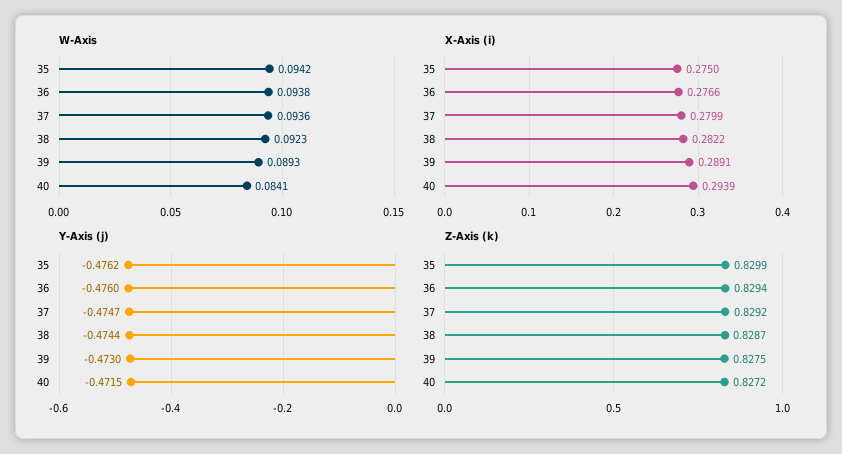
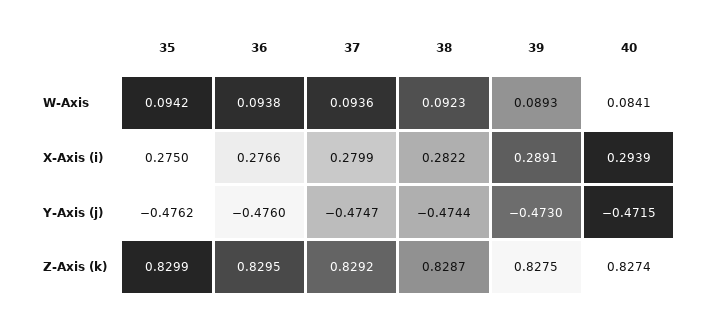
  {
    "W-Axis": {
      "35": 0.0942,
      "36": 0.0938,
      "37": 0.0936,
      "38": 0.0923,
      "39": 0.0893,
      "40": 0.0841
    },
    "X-Axis (i)": {
      "35": 0.275,
      "36": 0.2766,
      "37": 0.2799,
      "38": 0.2822,
      "39": 0.2891,
      "40": 0.2939
    },
    "Y-Axis (j)": {
      "35": -0.4762,
      "36": -0.476,
      "37": -0.4747,
      "38": -0.4744,
      "39": -0.473,
      "40": -0.4715
    },
    "Z-Axis (k)": {
      "35": 0.8299,
-     "36": 0.8294,
+     "36": 0.8295,
      "37": 0.8292,
      "38": 0.8287,
      "39": 0.8275,
-     "40": 0.8272
+     "40": 0.8274
    }
  }

